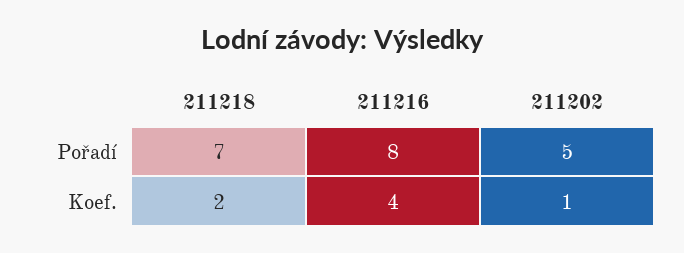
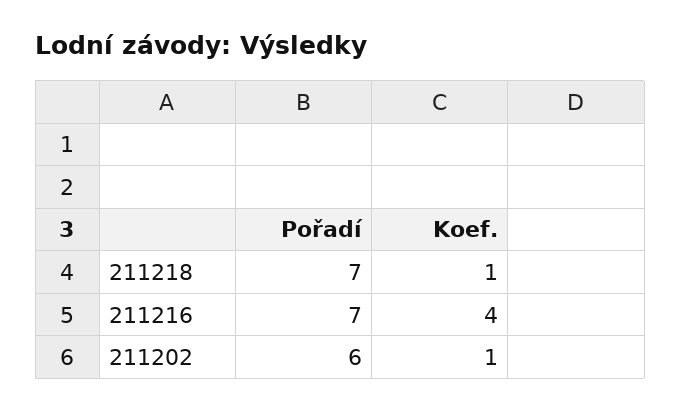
  {
    "211218": {
      "Pořadí": 7,
-     "Koef.": 2
+     "Koef.": 1
    },
    "211216": {
-     "Pořadí": 8,
+     "Pořadí": 7,
      "Koef.": 4
    },
    "211202": {
-     "Pořadí": 5,
+     "Pořadí": 6,
      "Koef.": 1
    }
  }

